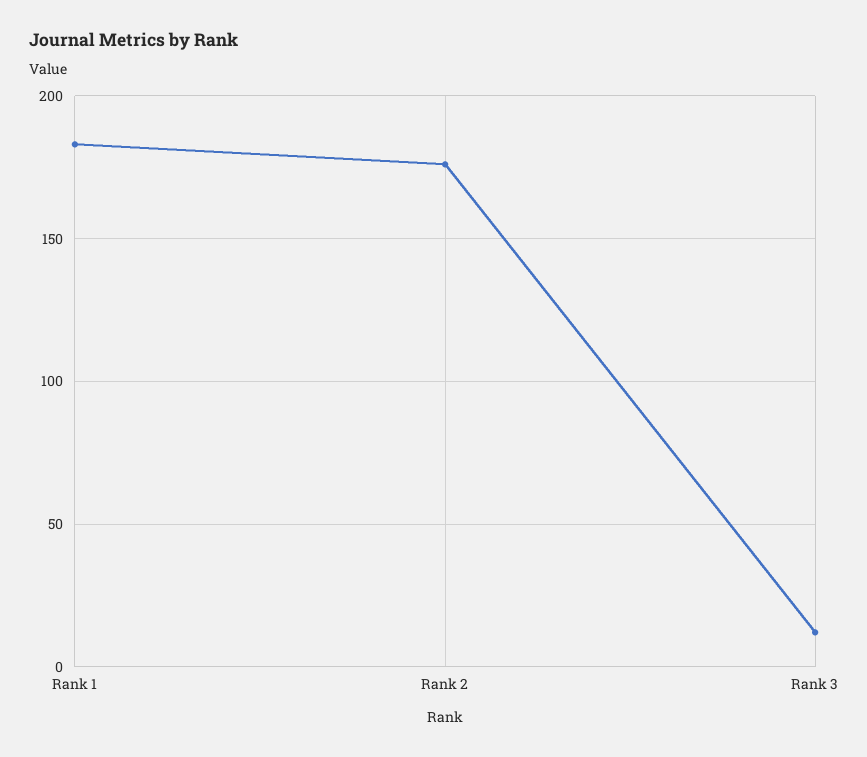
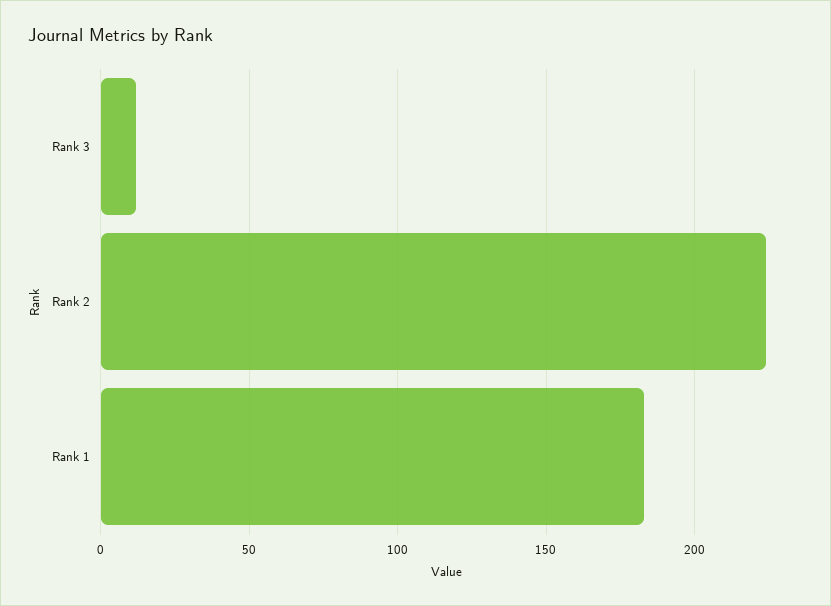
  {
    "Rank 1": 185,
-   "Rank 2": 175,
+   "Rank 2": 225,
    "Rank 3": 10
  }

